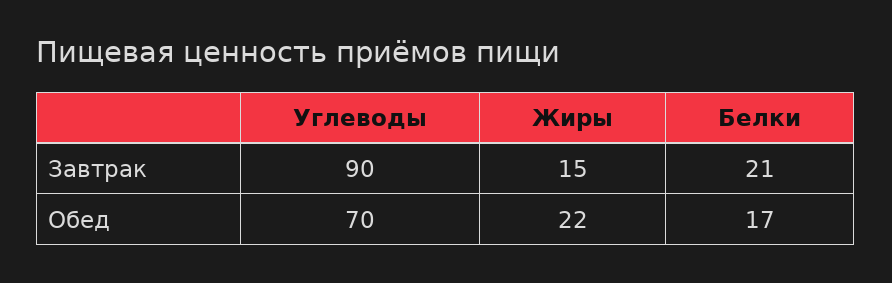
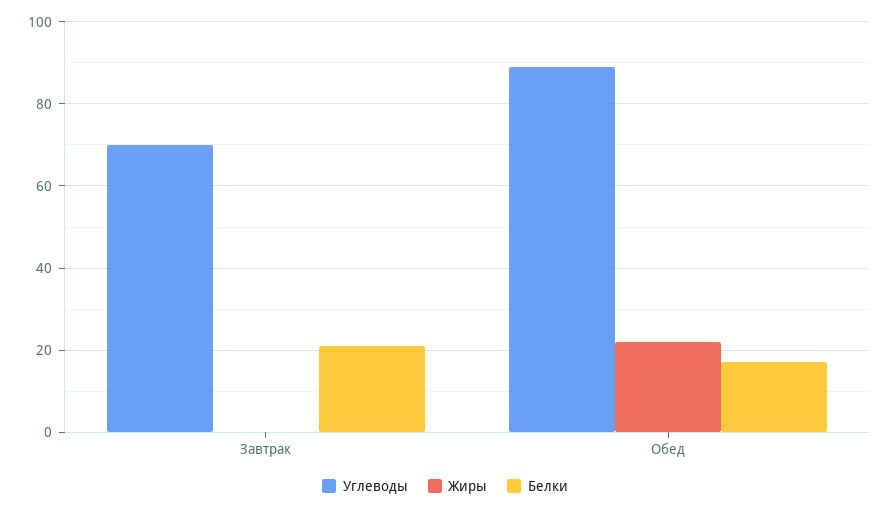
  {
    "Углеводы": {
-     "Завтрак": 90,
+     "Завтрак": 70,
-     "Обед": 70
+     "Обед": 90
    },
    "Жиры": {
-     "Завтрак": 15,
+     "Завтрак": 0,
      "Обед": 22
    },
    "Белки": {
      "Завтрак": 21,
      "Обед": 17
    }
  }

